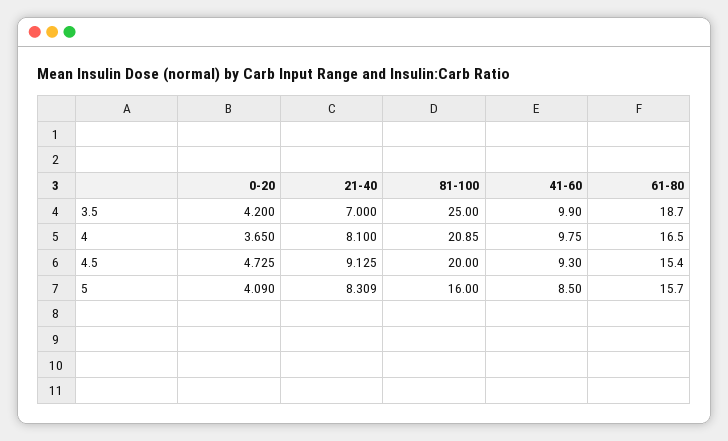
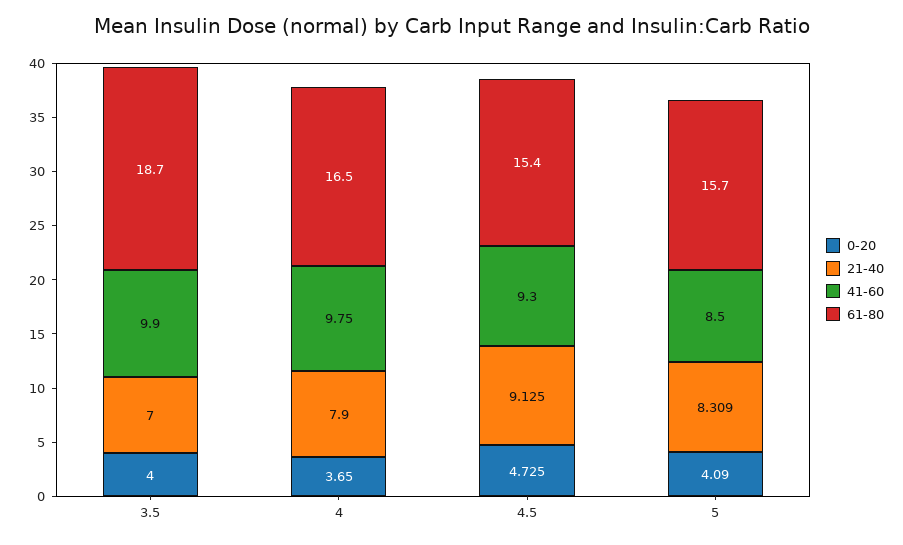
  {
    "0-20": {
-     "3.5": 4.2,
+     "3.5": 4,
      "4": 3.65,
      "4.5": 4.725,
      "5": 4.09
    },
    "21-40": {
      "3.5": 7,
-     "4": 8.1,
+     "4": 7.9,
      "4.5": 9.125,
      "5": 8.309
    },
-   "81-100": {
-     "3.5": 25,
-     "4": 20.85,
-     "4.5": 20,
-     "5": 16
-   },
    "41-60": {
      "3.5": 9.9,
      "4": 9.75,
      "4.5": 9.3,
      "5": 8.5
    },
    "61-80": {
      "3.5": 18.7,
      "4": 16.5,
      "4.5": 15.4,
      "5": 15.7
    }
  }

